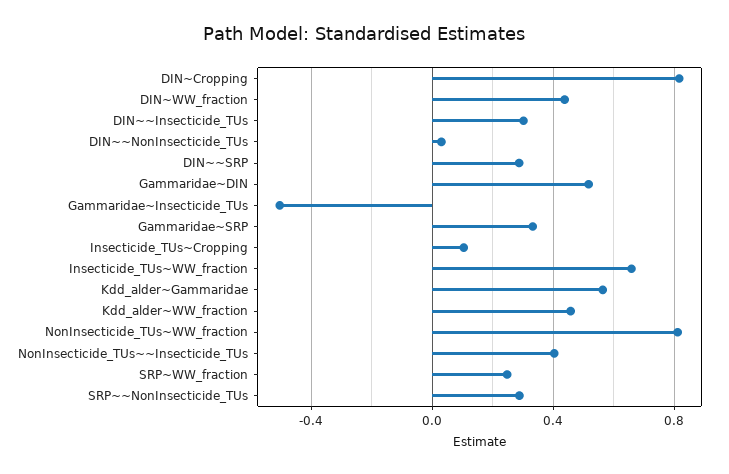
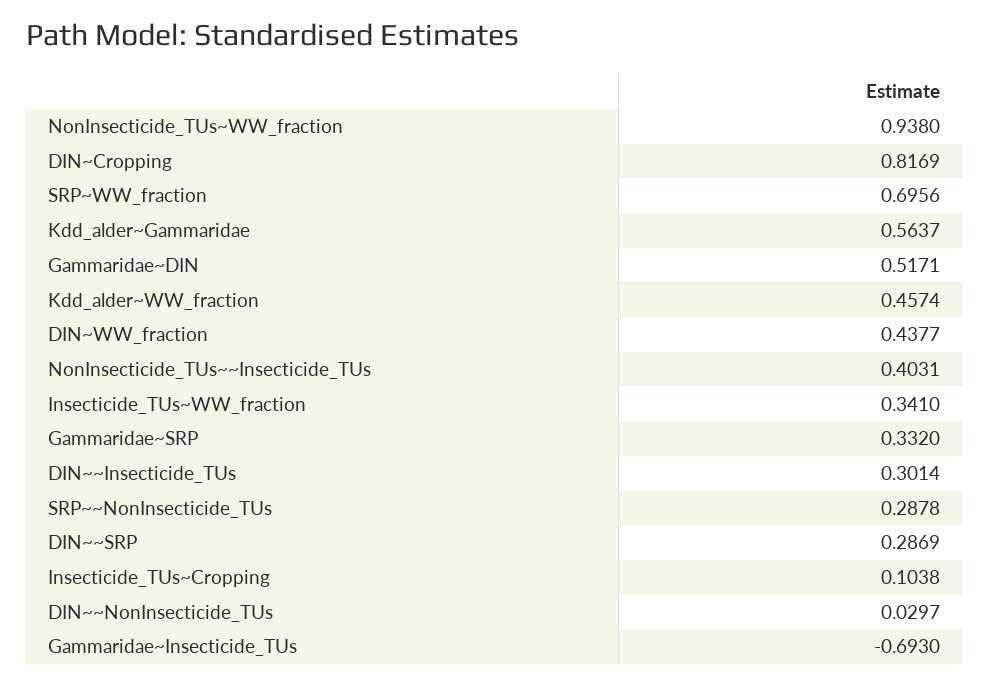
  {
    "DIN~Cropping": 0.8169,
    "DIN~WW_fraction": 0.4377,
    "DIN~~Insecticide_TUs": 0.3014,
    "DIN~~NonInsecticide_TUs": 0.0297,
    "DIN~~SRP": 0.2869,
    "Gammaridae~DIN": 0.5171,
-   "Gammaridae~Insecticide_TUs": -0.5,
+   "Gammaridae~Insecticide_TUs": -0.693,
    "Gammaridae~SRP": 0.332,
    "Insecticide_TUs~Cropping": 0.1038,
-   "Insecticide_TUs~WW_fraction": 0.65,
+   "Insecticide_TUs~WW_fraction": 0.341,
    "Kdd_alder~Gammaridae": 0.5637,
    "Kdd_alder~WW_fraction": 0.4574,
-   "NonInsecticide_TUs~WW_fraction": 0.8,
+   "NonInsecticide_TUs~WW_fraction": 0.938,
    "NonInsecticide_TUs~~Insecticide_TUs": 0.4031,
-   "SRP~WW_fraction": 0.25,
+   "SRP~WW_fraction": 0.6956,
    "SRP~~NonInsecticide_TUs": 0.2878
  }

